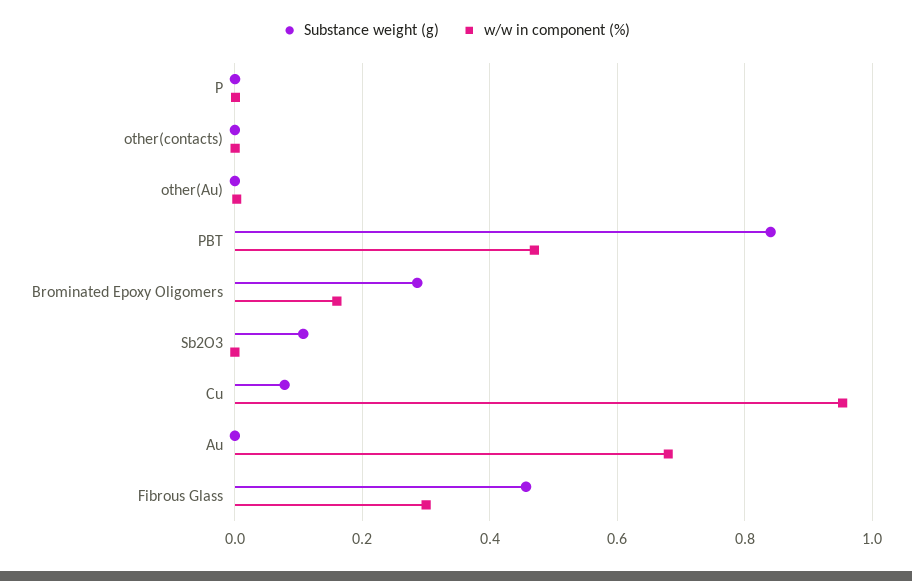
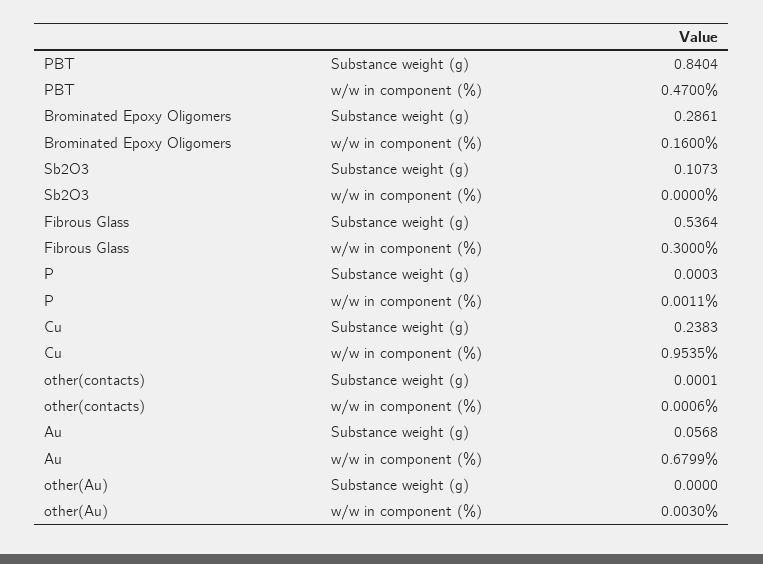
  {
    "Substance weight (g)": {
      "P": 0.0003,
      "other(contacts)": 0.0001,
      "other(Au)": 0,
      "PBT": 0.8404,
      "Brominated Epoxy Oligomers": 0.2861,
      "Sb2O3": 0.1073,
-     "Cu": 0.08,
+     "Cu": 0.2383,
-     "Au": 0,
+     "Au": 0.0568,
-     "Fibrous Glass": 0.46
+     "Fibrous Glass": 0.5364
    },
    "w/w in component (%)": {
      "P": 0.0011,
      "other(contacts)": 0.0006,
      "other(Au)": 0.003,
      "PBT": 0.47,
      "Brominated Epoxy Oligomers": 0.16,
      "Sb2O3": 0,
      "Cu": 0.9535,
      "Au": 0.6799,
      "Fibrous Glass": 0.3
    }
  }

